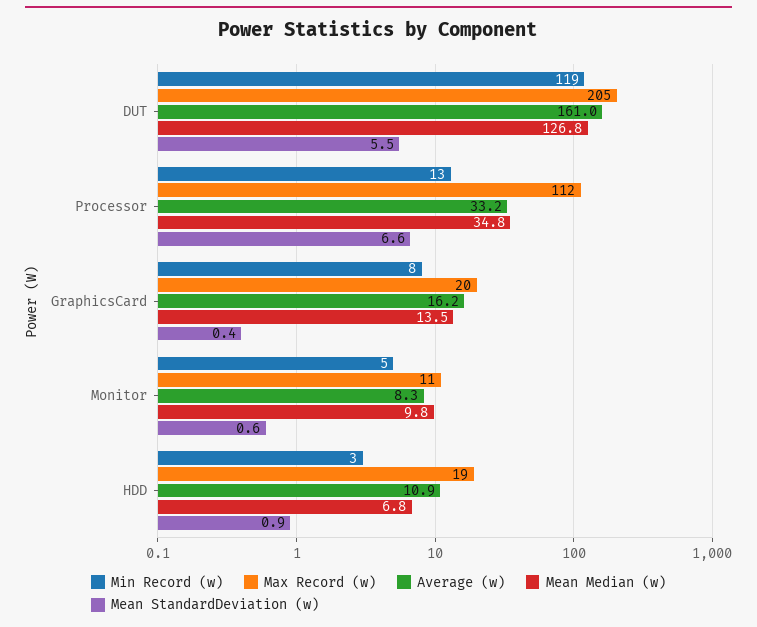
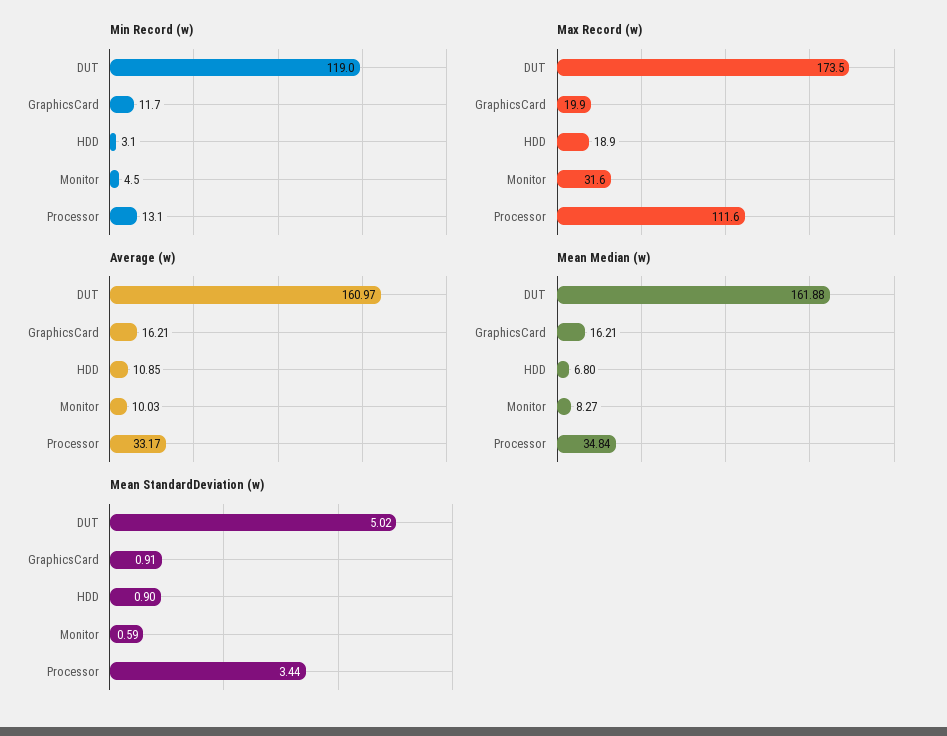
  {
    "Min Record (w)": {
      "DUT": 119,
      "Processor": 13.1,
-     "GraphicsCard": 8,
+     "GraphicsCard": 11.7,
      "Monitor": 4.5,
      "HDD": 3.1
    },
    "Max Record (w)": {
-     "DUT": 205,
+     "DUT": 173.5,
      "Processor": 111.6,
      "GraphicsCard": 19.9,
-     "Monitor": 11,
+     "Monitor": 31.6,
      "HDD": 18.9
    },
    "Average (w)": {
      "DUT": 160.97,
      "Processor": 33.17,
      "GraphicsCard": 16.21,
-     "Monitor": 8.3,
+     "Monitor": 10.03,
      "HDD": 10.85
    },
    "Mean Median (w)": {
-     "DUT": 126.8,
+     "DUT": 161.88,
      "Processor": 34.84,
-     "GraphicsCard": 13.5,
+     "GraphicsCard": 16.21,
-     "Monitor": 9.8,
+     "Monitor": 8.27,
      "HDD": 6.8
    },
    "Mean StandardDeviation (w)": {
-     "DUT": 5.5,
+     "DUT": 5.02,
-     "Processor": 6.6,
+     "Processor": 3.44,
-     "GraphicsCard": 0.4,
+     "GraphicsCard": 0.91,
      "Monitor": 0.59,
      "HDD": 0.9
    }
  }

